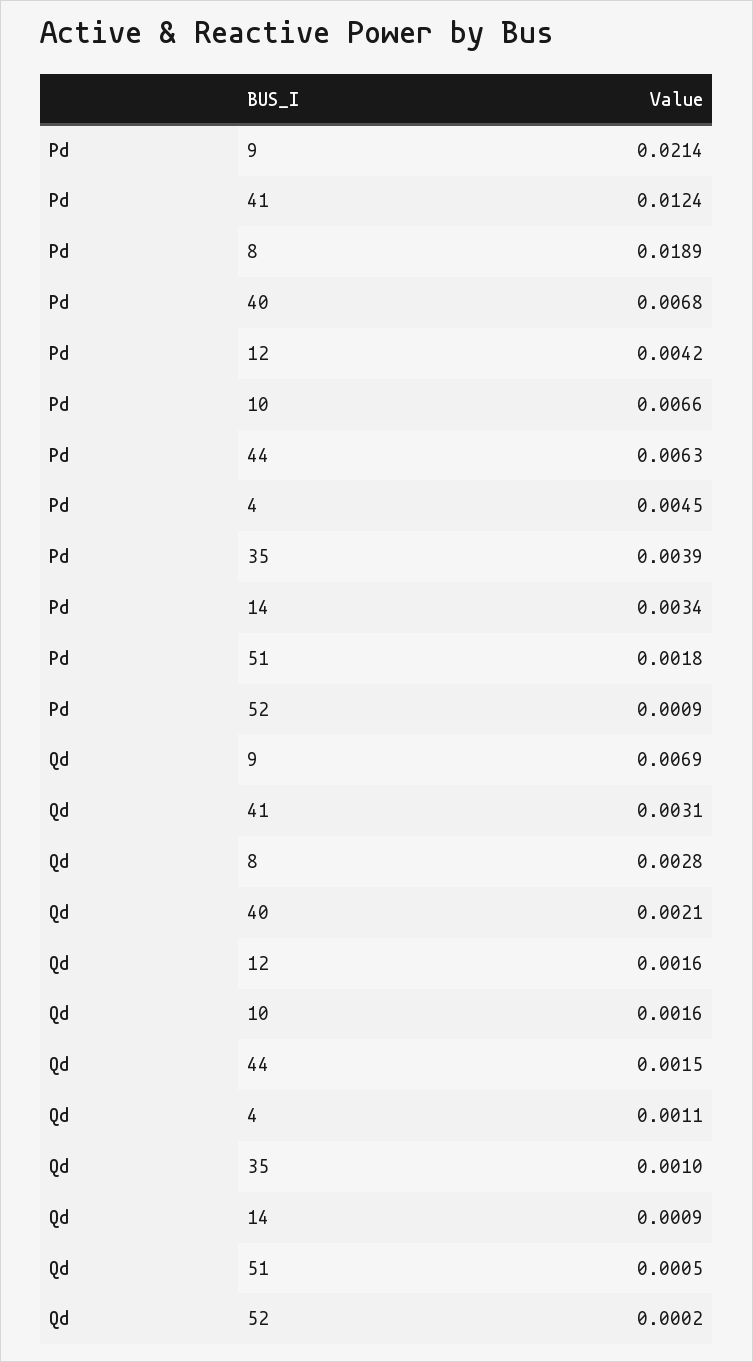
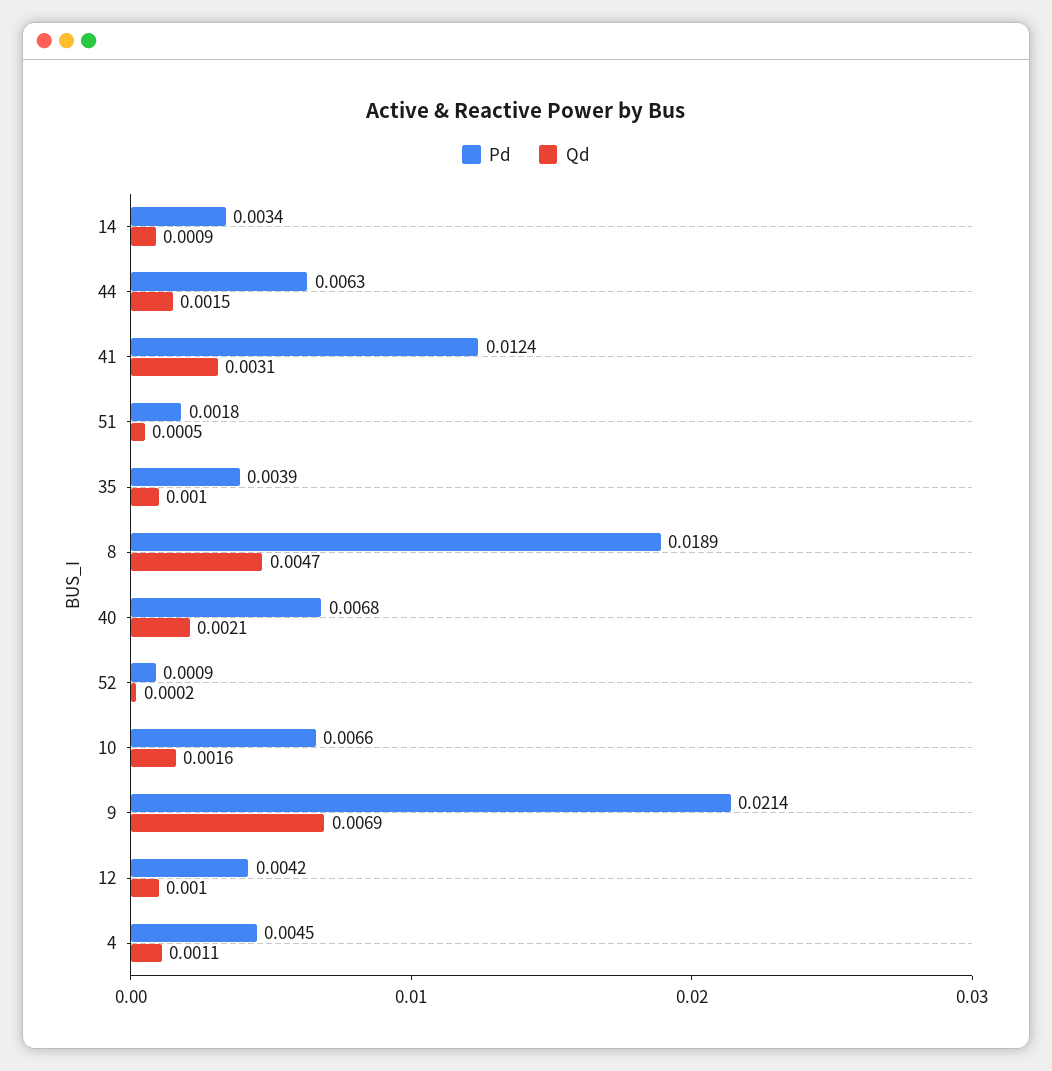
  {
    "Pd": {
      "9": 0.0214,
      "41": 0.0124,
      "8": 0.0189,
      "40": 0.0068,
      "12": 0.0042,
      "10": 0.0066,
      "44": 0.0063,
      "4": 0.0045,
      "35": 0.0039,
      "14": 0.0034,
      "51": 0.0018,
      "52": 0.0009
    },
    "Qd": {
      "9": 0.0069,
      "41": 0.0031,
-     "8": 0.0028,
+     "8": 0.0047,
      "40": 0.0021,
-     "12": 0.0016,
+     "12": 0.001,
      "10": 0.0016,
      "44": 0.0015,
      "4": 0.0011,
      "35": 0.001,
      "14": 0.0009,
      "51": 0.0005,
      "52": 0.0002
    }
  }

